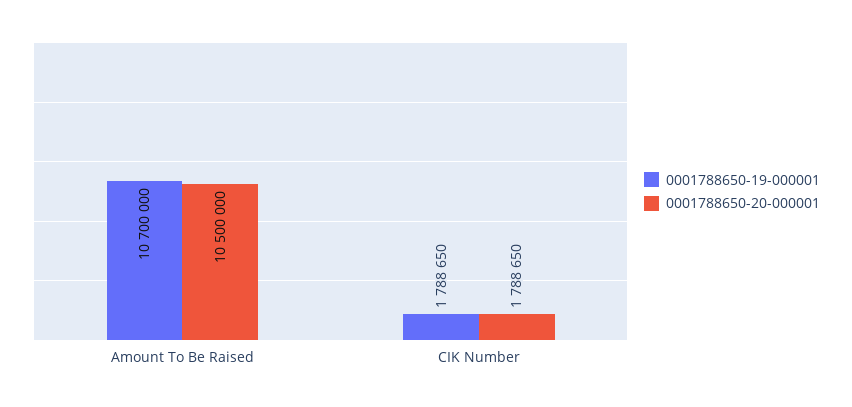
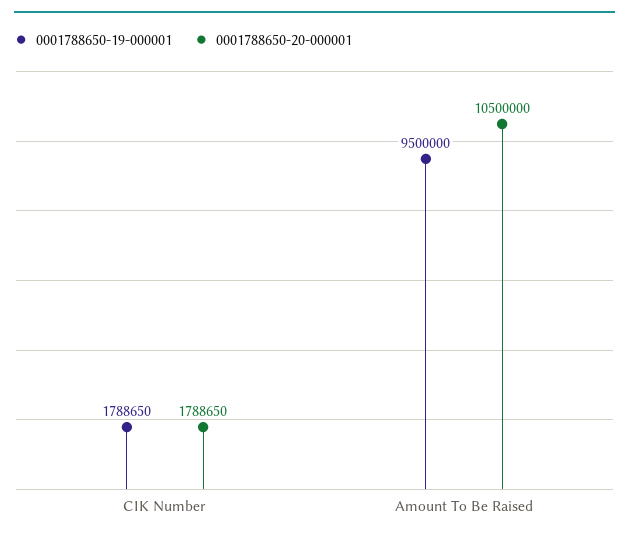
  {
    "0001788650-19-000001": {
-     "Amount To Be Raised": 10700000,
+     "Amount To Be Raised": 9500000,
      "CIK Number": 1788650
    },
    "0001788650-20-000001": {
      "Amount To Be Raised": 10500000,
      "CIK Number": 1788650
    }
  }

